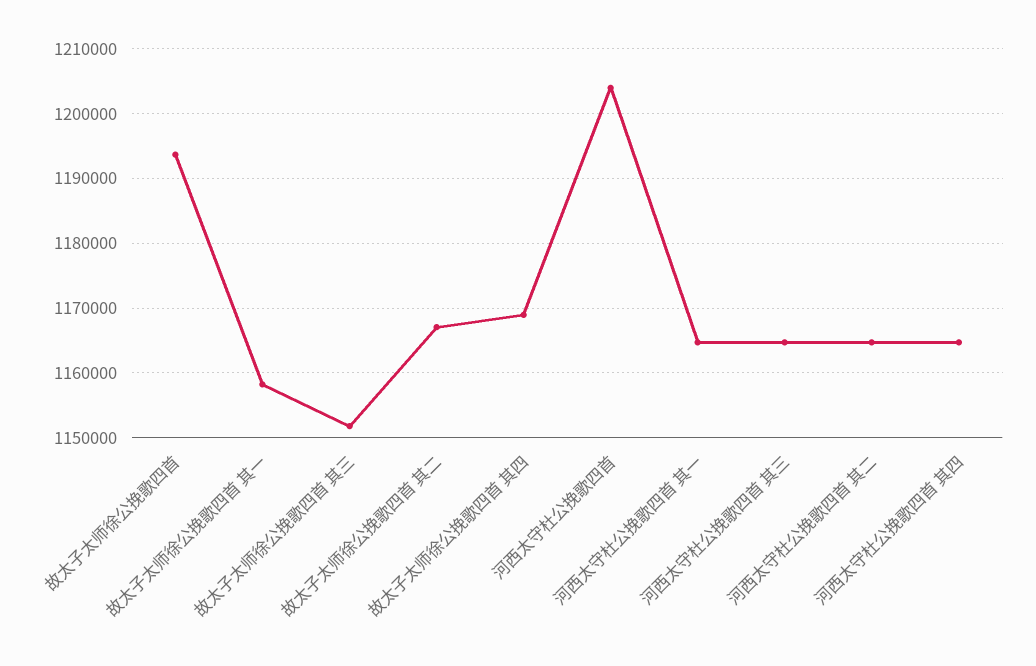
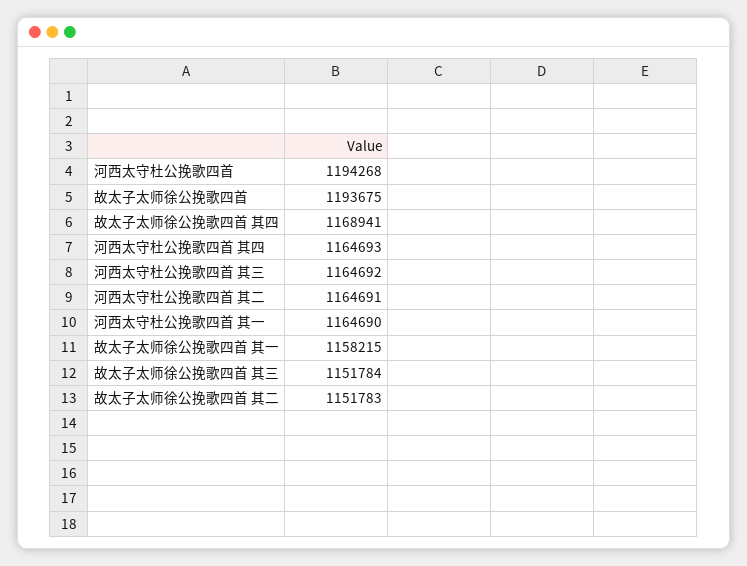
  {
    "故太子太师徐公挽歌四首": 1193675,
    "故太子太师徐公挽歌四首 其一": 1158215,
    "故太子太师徐公挽歌四首 其三": 1151784,
-   "故太子太师徐公挽歌四首 其二": 1167000,
+   "故太子太师徐公挽歌四首 其二": 1151783,
    "故太子太师徐公挽歌四首 其四": 1168941,
-   "河西太守杜公挽歌四首": 1204000,
+   "河西太守杜公挽歌四首": 1194268,
    "河西太守杜公挽歌四首 其一": 1164690,
    "河西太守杜公挽歌四首 其三": 1164692,
    "河西太守杜公挽歌四首 其二": 1164691,
    "河西太守杜公挽歌四首 其四": 1164693
  }

